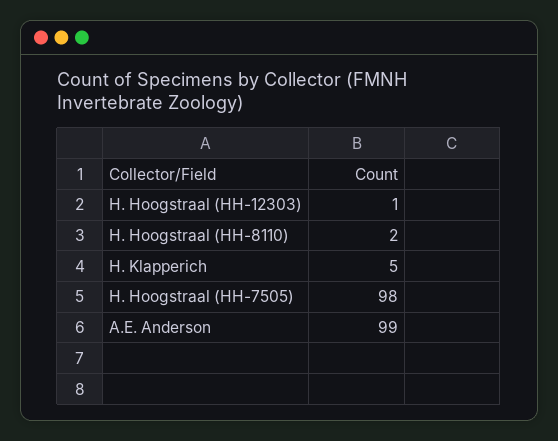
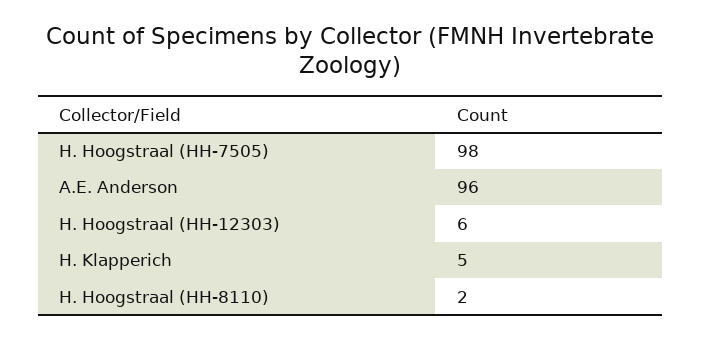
  {
-   "H. Hoogstraal (HH-12303)": 1,
+   "H. Hoogstraal (HH-12303)": 6,
    "H. Hoogstraal (HH-8110)": 2,
    "H. Klapperich": 5,
    "H. Hoogstraal (HH-7505)": 98,
-   "A.E. Anderson": 99
+   "A.E. Anderson": 96
  }

